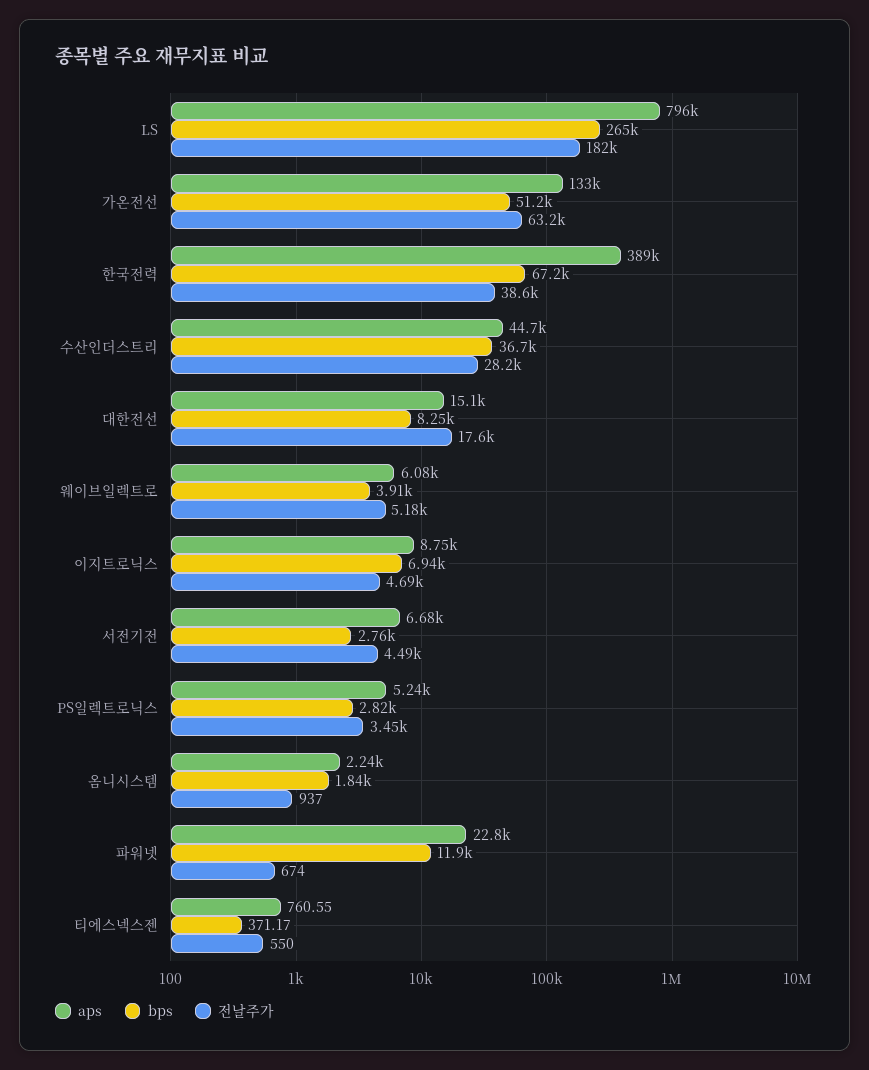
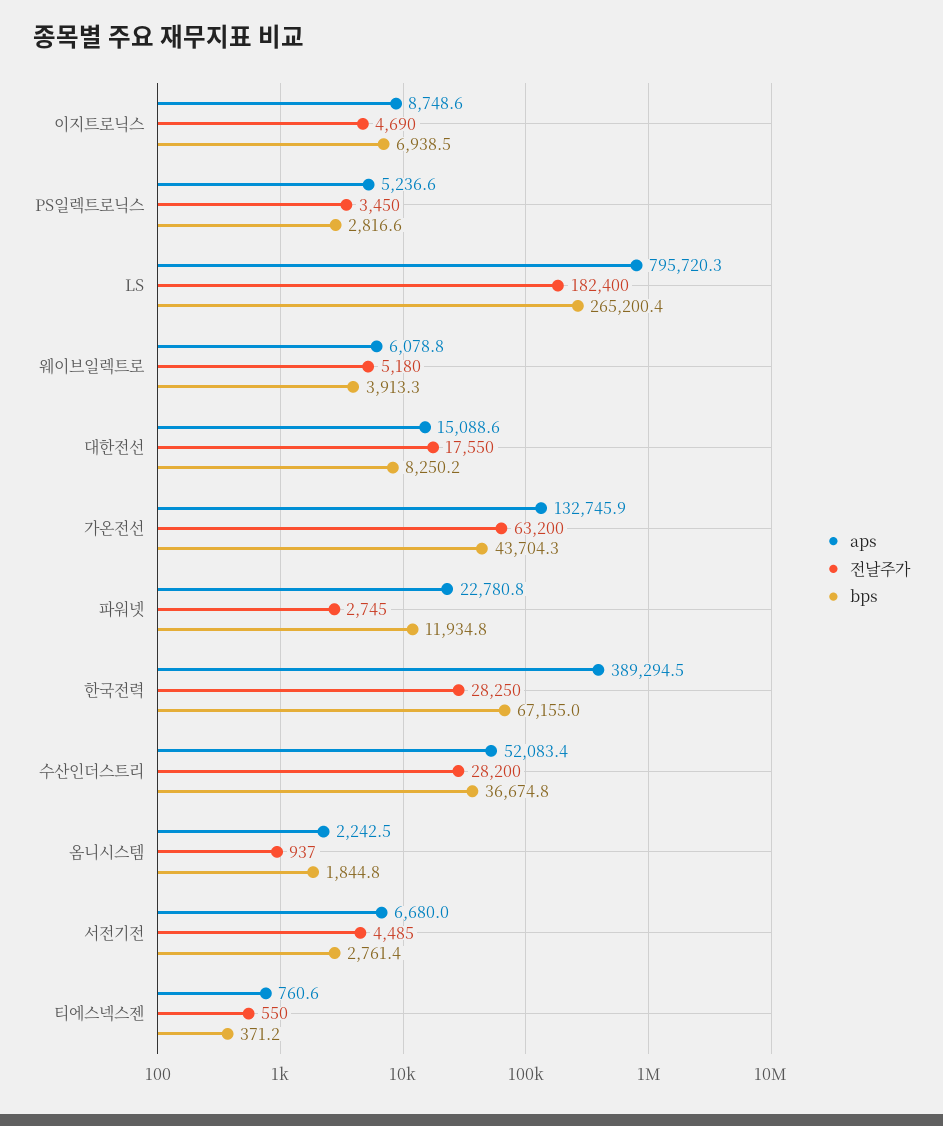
  {
    "aps": {
      "LS": 795720.3,
      "가온전선": 132745.9,
      "한국전력": 389294.5,
-     "수산인더스트리": 44700,
+     "수산인더스트리": 52083.4,
      "대한전선": 15088.6,
      "웨이브일렉트로": 6078.8,
      "이지트로닉스": 8748.6,
      "서전기전": 6680,
      "PS일렉트로닉스": 5236.6,
      "옴니시스템": 2242.5,
      "파워넷": 22780.8,
      "티에스넥스젠": 760.55
    },
    "bps": {
      "LS": 265200.4,
-     "가온전선": 51200,
+     "가온전선": 43704.3,
      "한국전력": 67155,
      "수산인더스트리": 36674.8,
      "대한전선": 8250.2,
      "웨이브일렉트로": 3913.3,
      "이지트로닉스": 6938.5,
      "서전기전": 2761.4,
      "PS일렉트로닉스": 2816.6,
      "옴니시스템": 1844.8,
      "파워넷": 11934.8,
      "티에스넥스젠": 371.17
    },
    "전날주가": {
      "LS": 182400,
      "가온전선": 63200,
-     "한국전력": 38600,
+     "한국전력": 28250,
      "수산인더스트리": 28200,
      "대한전선": 17550,
      "웨이브일렉트로": 5180,
      "이지트로닉스": 4690,
      "서전기전": 4485,
      "PS일렉트로닉스": 3450,
      "옴니시스템": 937,
-     "파워넷": 674,
+     "파워넷": 2745,
      "티에스넥스젠": 550
    }
  }

